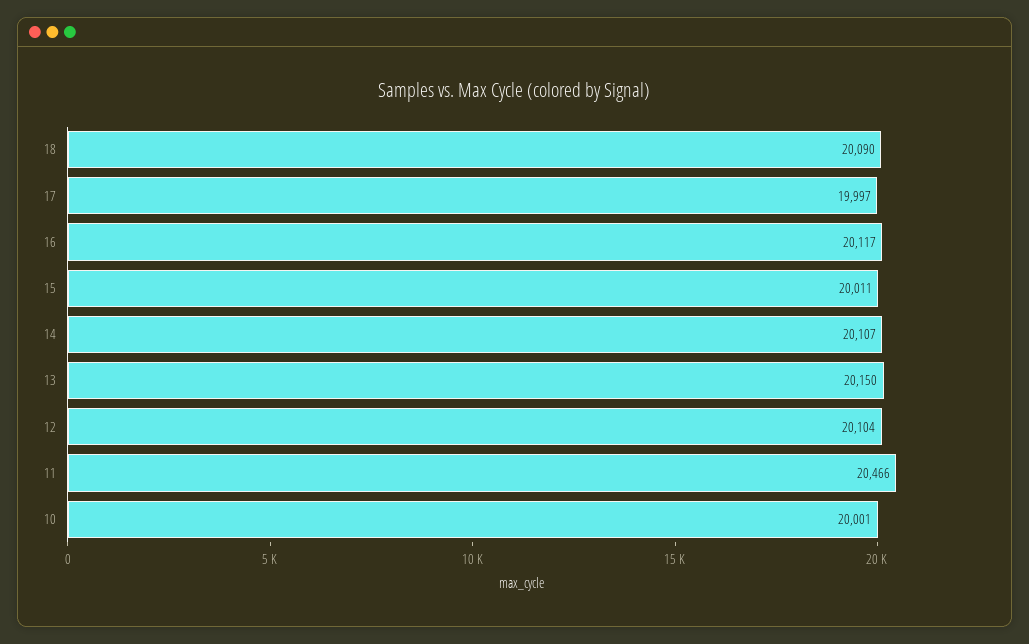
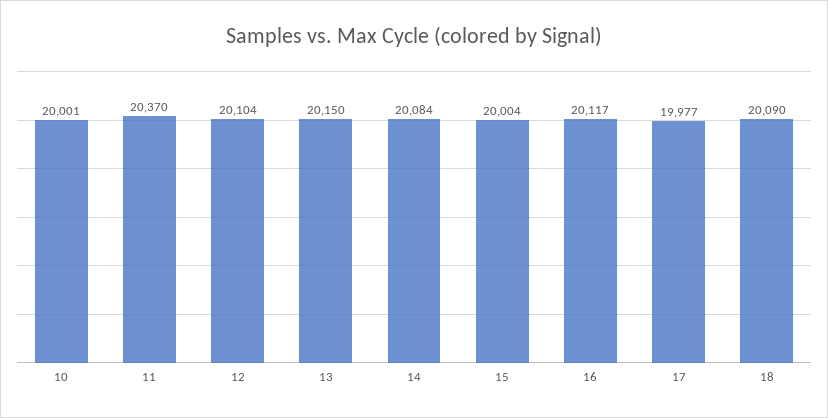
  {
    "18": 20090,
-   "17": 19997,
+   "17": 19977,
    "16": 20117,
-   "15": 20011,
+   "15": 20004,
-   "14": 20107,
+   "14": 20084,
    "13": 20150,
    "12": 20104,
-   "11": 20466,
+   "11": 20370,
    "10": 20001
  }

